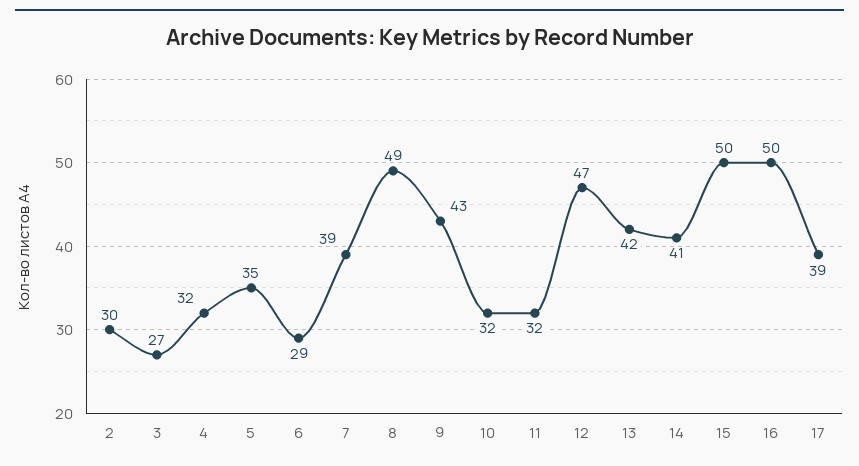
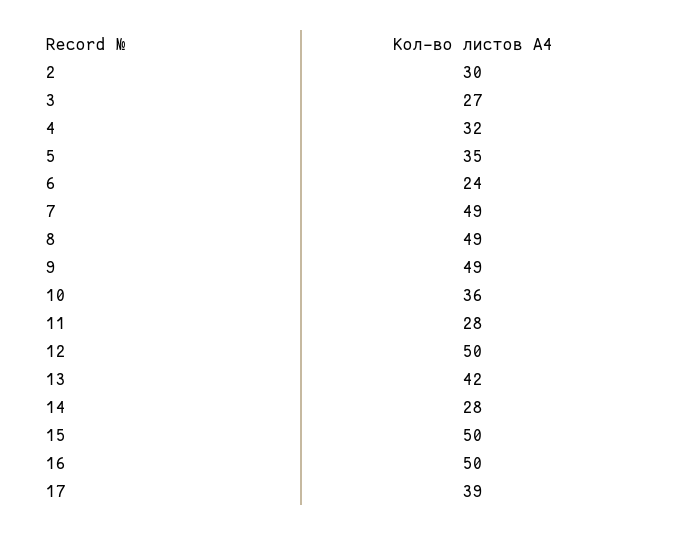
  {
    "2": 30,
    "3": 27,
    "4": 32,
    "5": 35,
-   "6": 29,
+   "6": 24,
-   "7": 39,
+   "7": 49,
    "8": 49,
-   "9": 43,
+   "9": 49,
-   "10": 32,
+   "10": 36,
-   "11": 32,
+   "11": 28,
-   "12": 47,
+   "12": 50,
    "13": 42,
-   "14": 41,
+   "14": 28,
    "15": 50,
    "16": 50,
    "17": 39
  }

